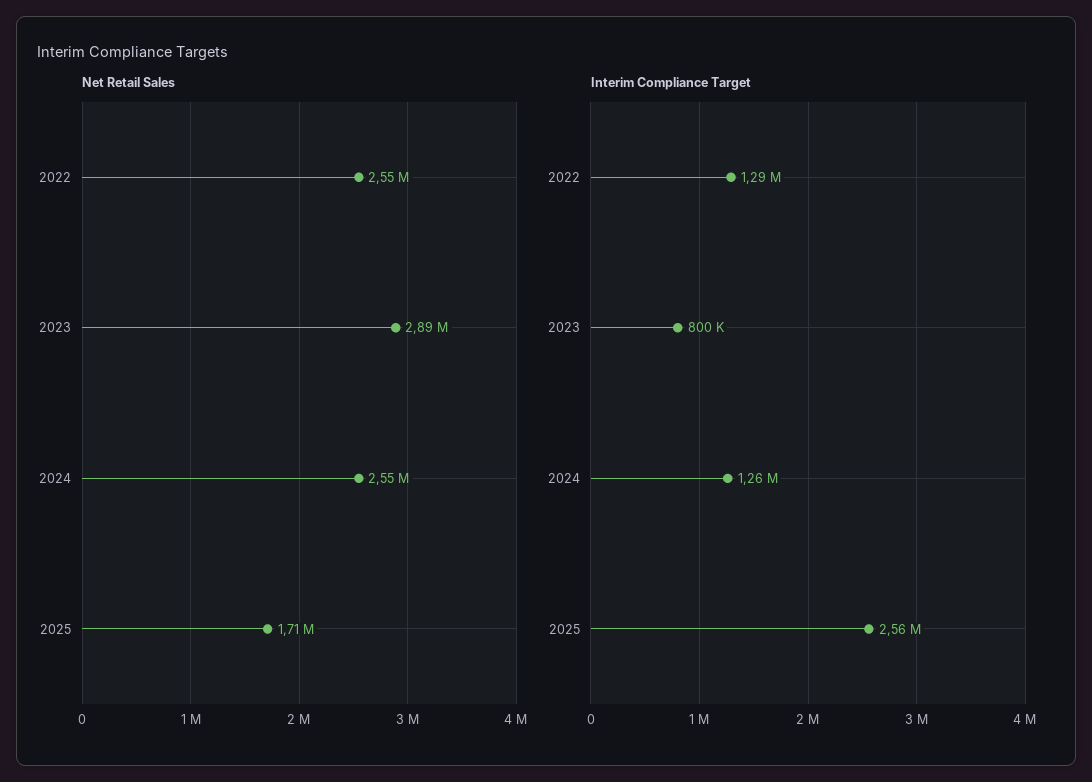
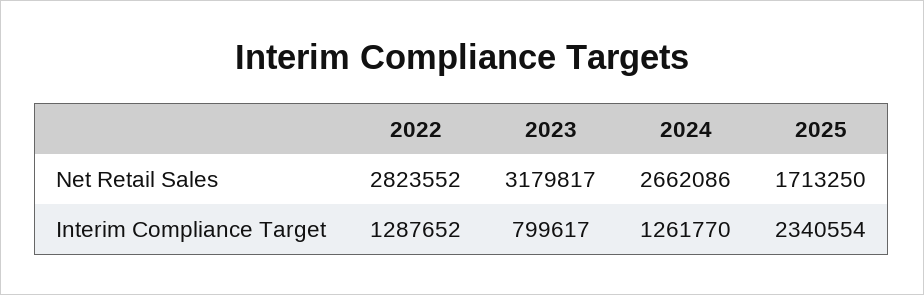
  {
    "Net Retail Sales": {
-     "2022": 2550000,
+     "2022": 2823552,
-     "2023": 2890000,
+     "2023": 3179817,
-     "2024": 2550000,
+     "2024": 2662086,
      "2025": 1713250
    },
    "Interim Compliance Target": {
      "2022": 1287652,
      "2023": 799617,
      "2024": 1261770,
-     "2025": 2560000
+     "2025": 2340554
    }
  }

